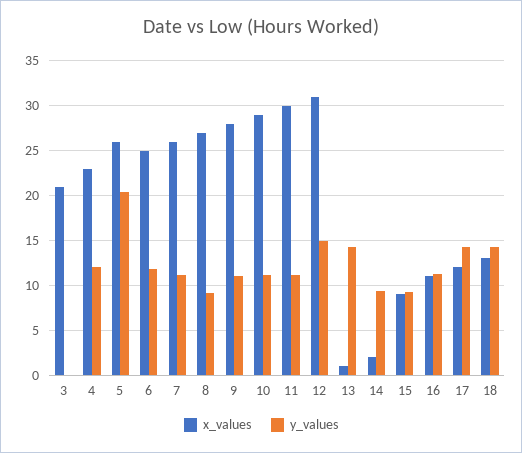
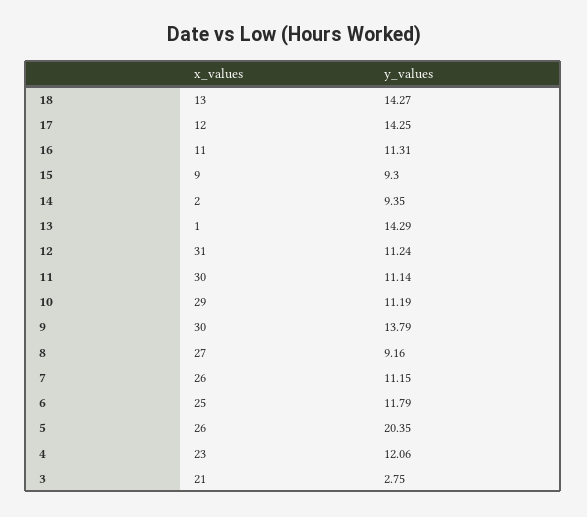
  {
    "x_values": {
      "3": 21,
      "4": 23,
      "5": 26,
      "6": 25,
      "7": 26,
      "8": 27,
-     "9": 28,
+     "9": 30,
      "10": 29,
      "11": 30,
      "12": 31,
      "13": 1,
      "14": 2,
      "15": 9,
      "16": 11,
      "17": 12,
      "18": 13
    },
    "y_values": {
-     "3": 0,
+     "3": 2.75,
      "4": 12.06,
      "5": 20.35,
      "6": 11.79,
      "7": 11.15,
      "8": 9.16,
-     "9": 11,
+     "9": 13.79,
      "10": 11.19,
      "11": 11.14,
-     "12": 15,
+     "12": 11.24,
      "13": 14.29,
      "14": 9.35,
      "15": 9.3,
      "16": 11.31,
      "17": 14.25,
      "18": 14.27
    }
  }

